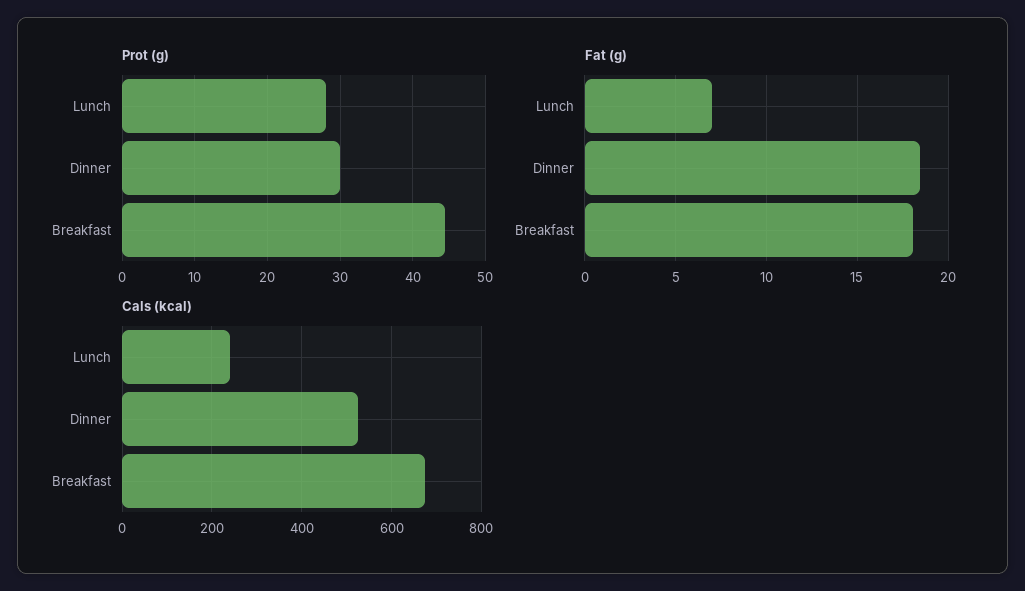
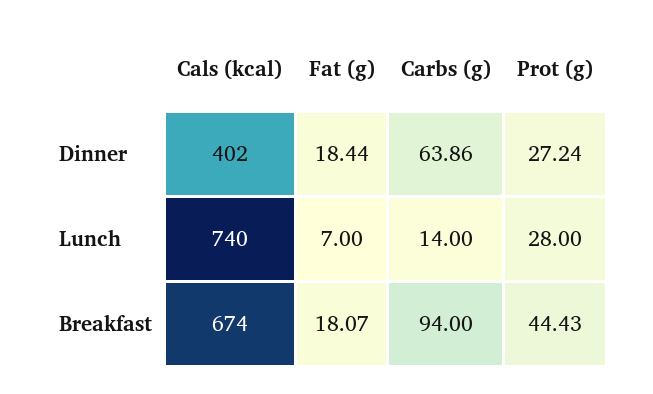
  {
    "Prot (g)": {
      "Lunch": 28,
-     "Dinner": 30,
+     "Dinner": 27.24,
      "Breakfast": 44.43
    },
    "Fat (g)": {
      "Lunch": 7,
      "Dinner": 18.44,
      "Breakfast": 18.07
    },
    "Cals (kcal)": {
-     "Lunch": 240,
+     "Lunch": 740,
-     "Dinner": 520,
+     "Dinner": 402,
      "Breakfast": 674
-   }
+   },
+   "Carbs (g)": {
+     "Dinner": 63.86,
+     "Lunch": 14,
+     "Breakfast": 94
+   }
  }

